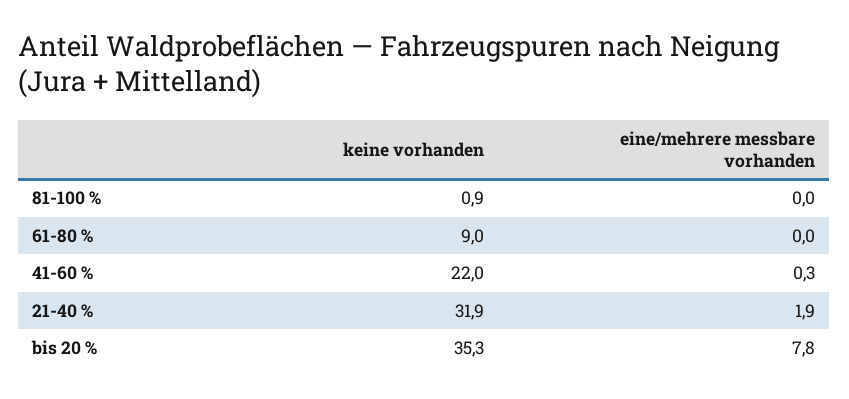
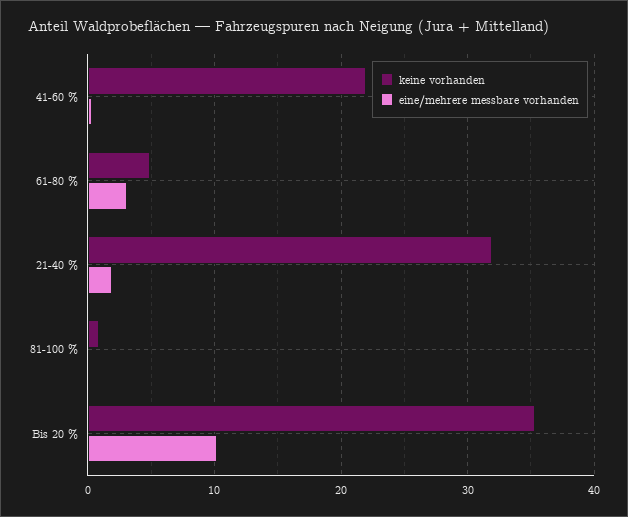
  {
    "keine vorhanden": {
      "81-100 %": 0.9,
-     "61-80 %": 9,
+     "61-80 %": 5,
      "41-60 %": 22,
      "21-40 %": 31.9,
      "bis 20 %": 35.3
    },
    "eine/mehrere messbare vorhanden": {
      "81-100 %": 0,
-     "61-80 %": 0,
+     "61-80 %": 3,
      "41-60 %": 0.3,
      "21-40 %": 1.9,
-     "bis 20 %": 7.8
+     "bis 20 %": 10
    }
  }

